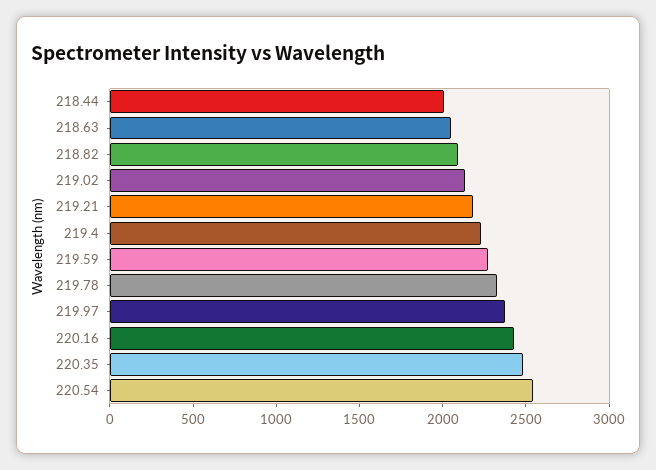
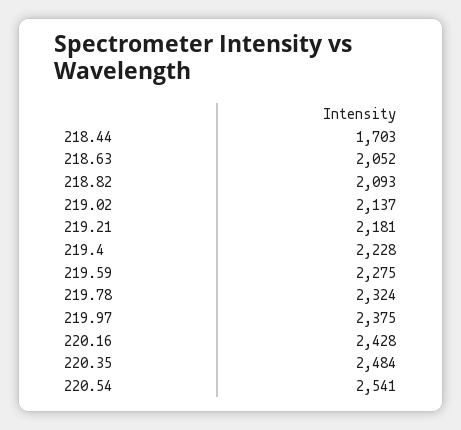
  {
-   "218.44": 2000,
+   "218.44": 1703,
    "218.63": 2052,
    "218.82": 2093,
    "219.02": 2137,
    "219.21": 2181,
    "219.4": 2228,
    "219.59": 2275,
    "219.78": 2324,
    "219.97": 2375,
    "220.16": 2428,
    "220.35": 2484,
    "220.54": 2541
  }

